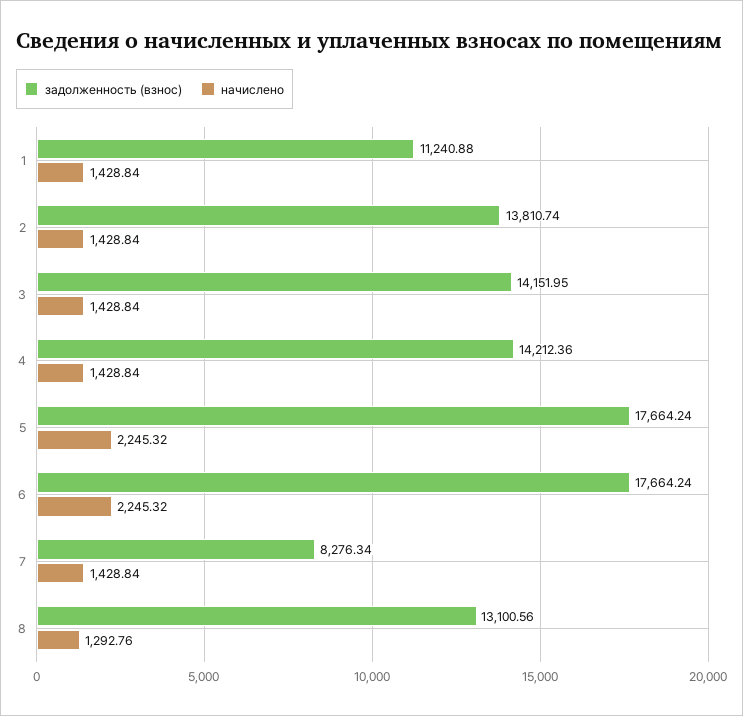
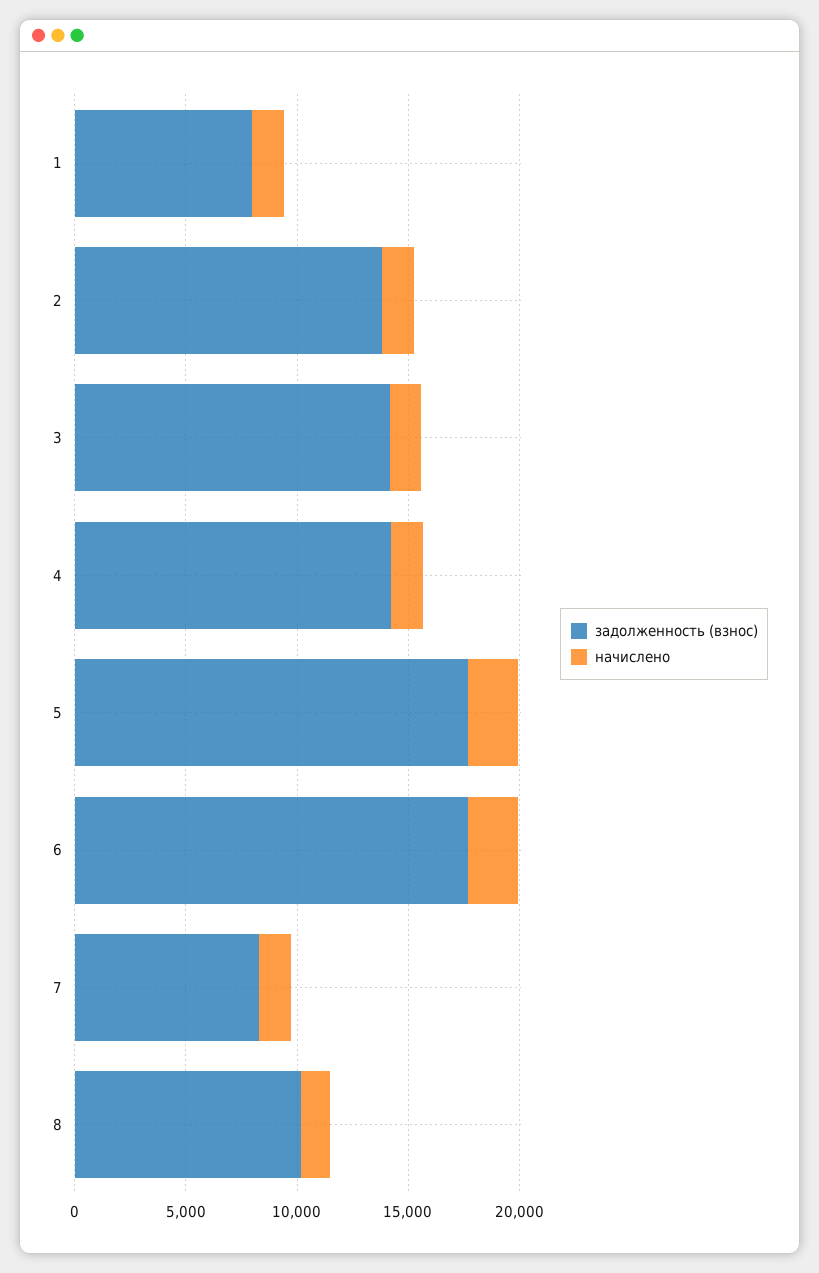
  {
    "задолженность (взнос)": {
-     "1": 11240.88,
+     "1": 8000,
      "2": 13810.74,
      "3": 14151.95,
      "4": 14212.36,
      "5": 17664.24,
      "6": 17664.24,
      "7": 8276.34,
-     "8": 13100.56
+     "8": 10000
    },
    "начислено": {
      "1": 1428.84,
      "2": 1428.84,
      "3": 1428.84,
      "4": 1428.84,
      "5": 2245.32,
      "6": 2245.32,
      "7": 1428.84,
      "8": 1292.76
    }
  }

